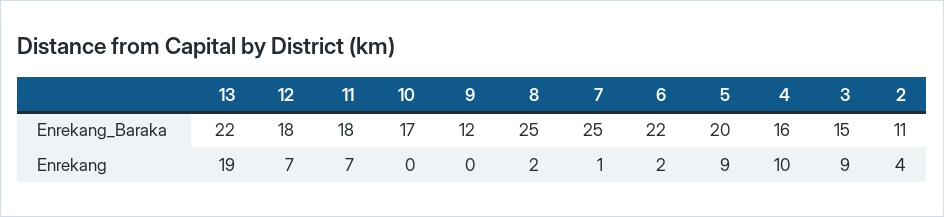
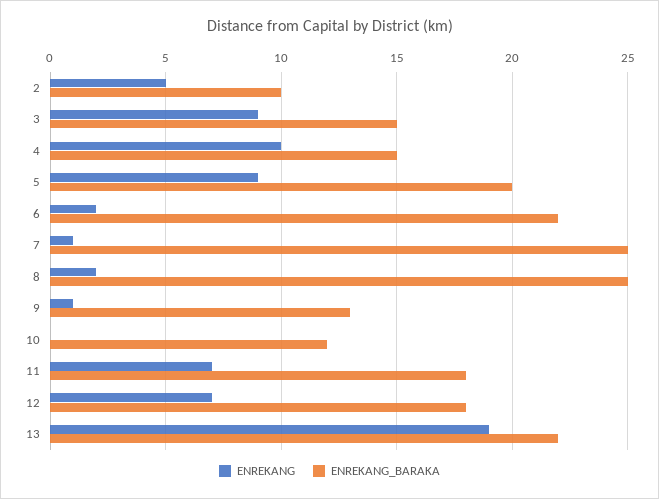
  {
    "Enrekang_Baraka": {
      "13": 22,
      "12": 18,
      "11": 18,
-     "10": 17,
+     "10": 12,
-     "9": 12,
+     "9": 13,
      "8": 25,
      "7": 25,
      "6": 22,
      "5": 20,
-     "4": 16,
+     "4": 15,
      "3": 15,
-     "2": 11
+     "2": 10
    },
    "Enrekang": {
      "13": 19,
      "12": 7,
      "11": 7,
      "10": 0,
-     "9": 0,
+     "9": 1,
      "8": 2,
      "7": 1,
      "6": 2,
      "5": 9,
      "4": 10,
      "3": 9,
-     "2": 4
+     "2": 5
    }
  }

